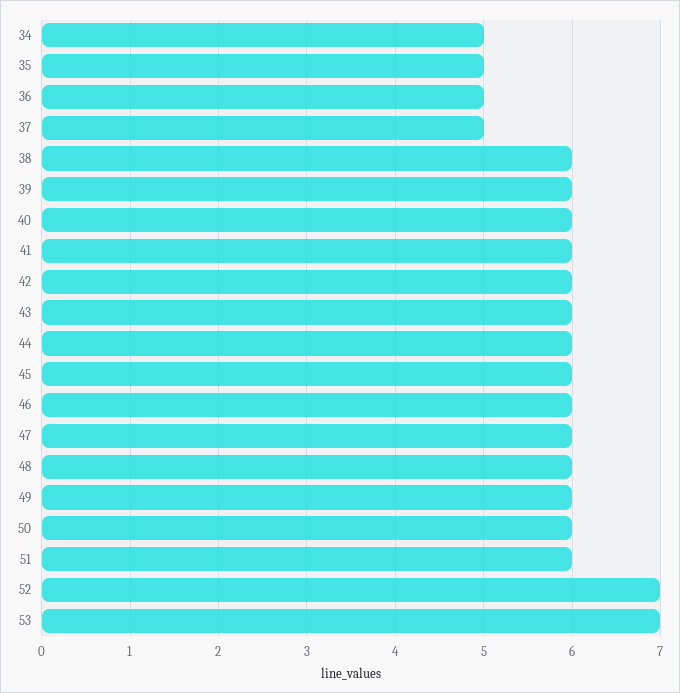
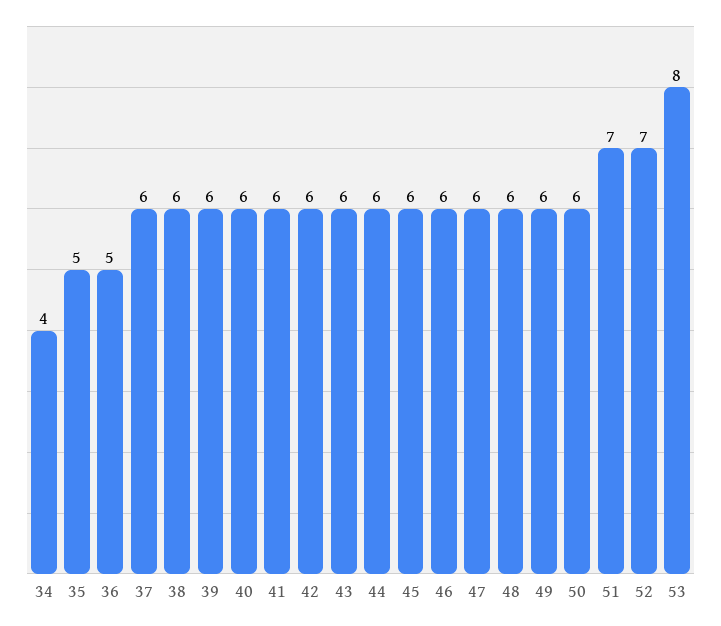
  {
-   "34": 5,
+   "34": 4,
    "35": 5,
    "36": 5,
-   "37": 5,
+   "37": 6,
    "38": 6,
    "39": 6,
    "40": 6,
    "41": 6,
    "42": 6,
    "43": 6,
    "44": 6,
    "45": 6,
    "46": 6,
    "47": 6,
    "48": 6,
    "49": 6,
    "50": 6,
-   "51": 6,
+   "51": 7,
    "52": 7,
-   "53": 7
+   "53": 8
  }

